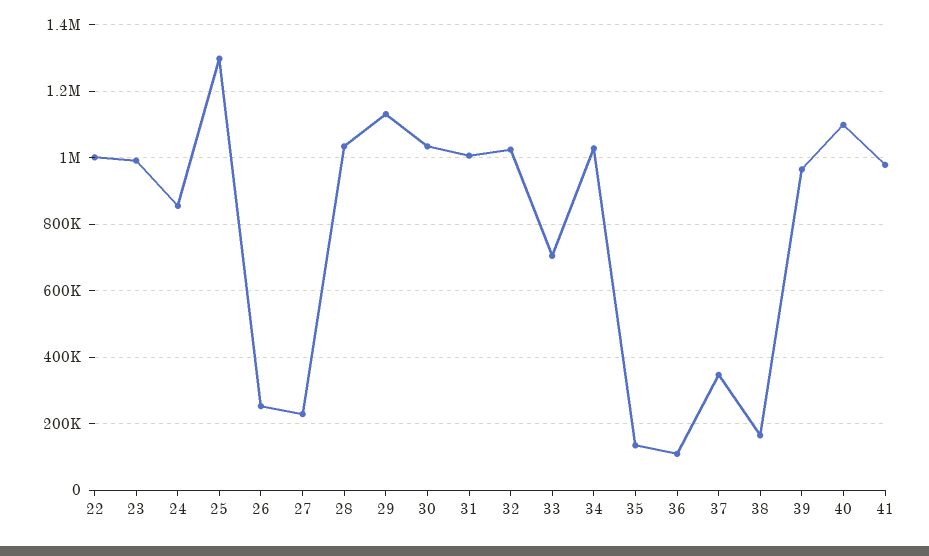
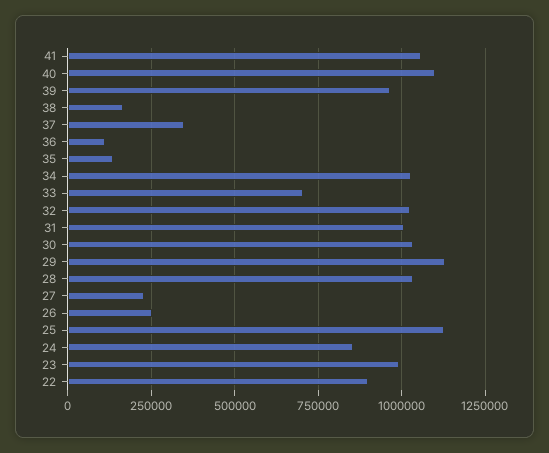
  {
-   "22": 1000000,
+   "22": 900000,
    "23": 1000000,
    "24": 860000,
-   "25": 1300000,
+   "25": 1125000,
    "26": 260000,
    "27": 220000,
    "28": 1040000,
    "29": 1140000,
    "30": 1040000,
    "31": 1000000,
    "32": 1020000,
    "33": 700000,
    "34": 1020000,
    "35": 140000,
    "36": 100000,
    "37": 340000,
    "38": 160000,
    "39": 960000,
    "40": 1100000,
-   "41": 980000
+   "41": 1050000
  }

